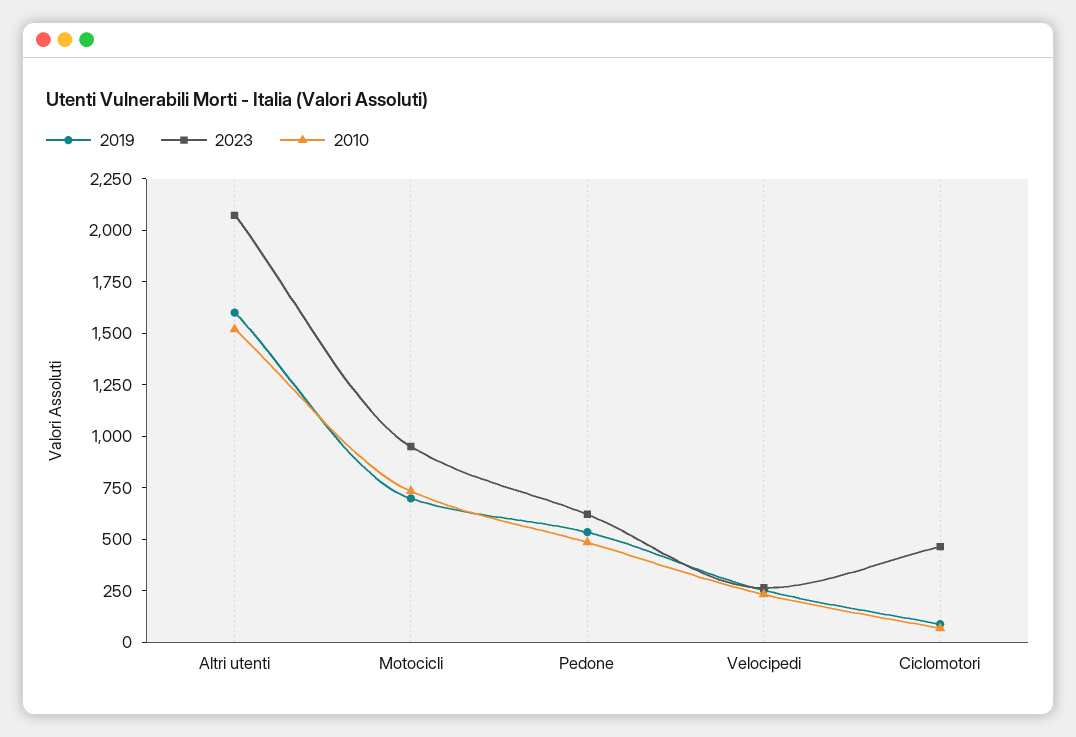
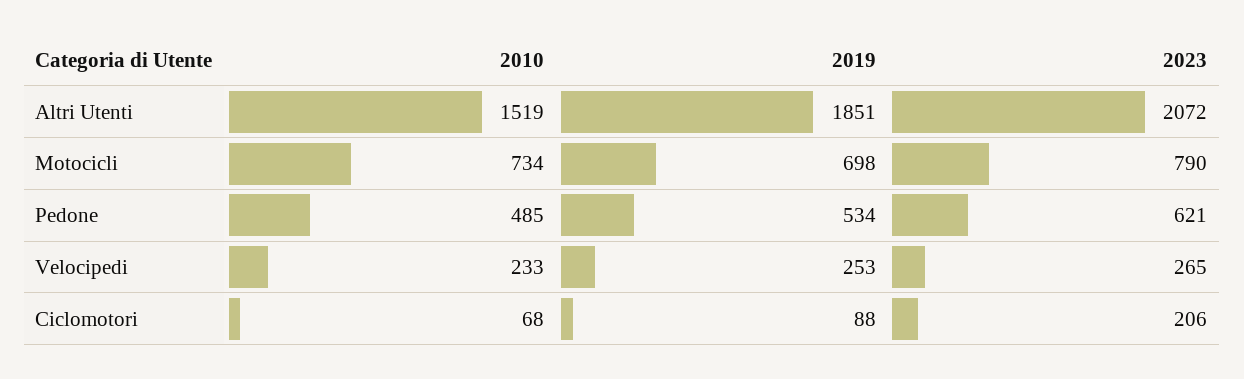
  {
    "2019": {
-     "Altri utenti": 1600,
+     "Altri utenti": 1851,
      "Motocicli": 698,
      "Pedone": 534,
      "Velocipedi": 253,
      "Ciclomotori": 88
    },
    "2023": {
      "Altri utenti": 2072,
-     "Motocicli": 950,
+     "Motocicli": 790,
      "Pedone": 621,
      "Velocipedi": 265,
-     "Ciclomotori": 450
+     "Ciclomotori": 206
    },
    "2010": {
      "Altri utenti": 1519,
      "Motocicli": 734,
      "Pedone": 485,
      "Velocipedi": 233,
      "Ciclomotori": 68
    }
  }

